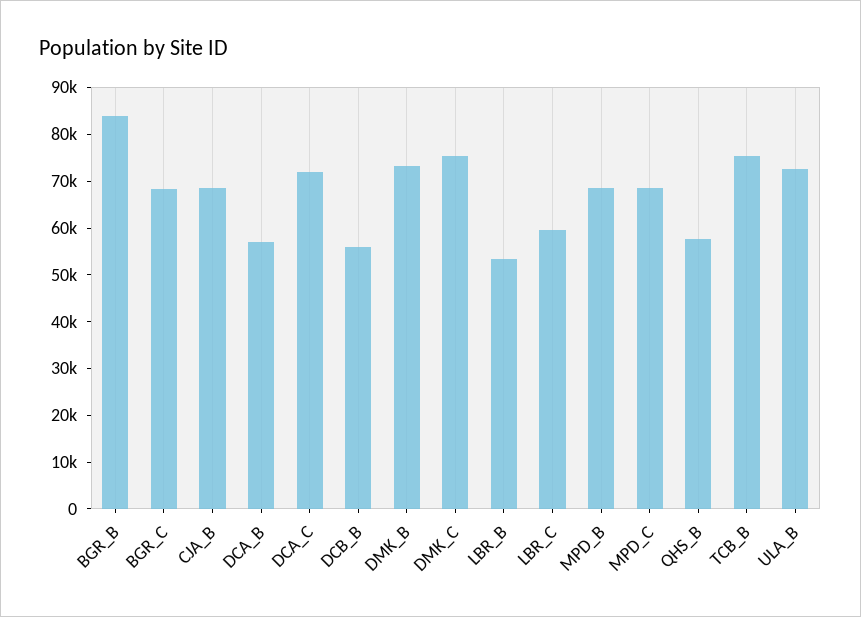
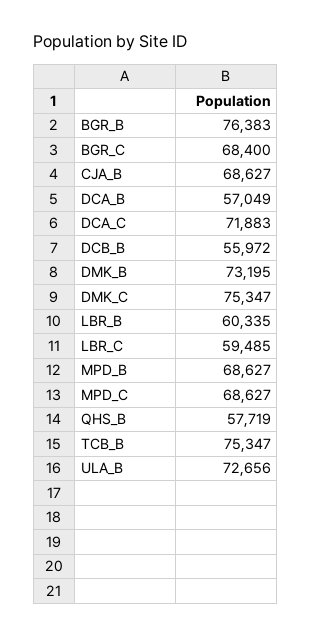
  {
-   "BGR_B": 84000,
+   "BGR_B": 76383,
    "BGR_C": 68400,
    "CJA_B": 68627,
    "DCA_B": 57049,
    "DCA_C": 71883,
    "DCB_B": 55972,
    "DMK_B": 73195,
    "DMK_C": 75347,
-   "LBR_B": 54000,
+   "LBR_B": 60335,
    "LBR_C": 59485,
    "MPD_B": 68627,
    "MPD_C": 68627,
    "QHS_B": 57719,
    "TCB_B": 75347,
    "ULA_B": 72656
  }

